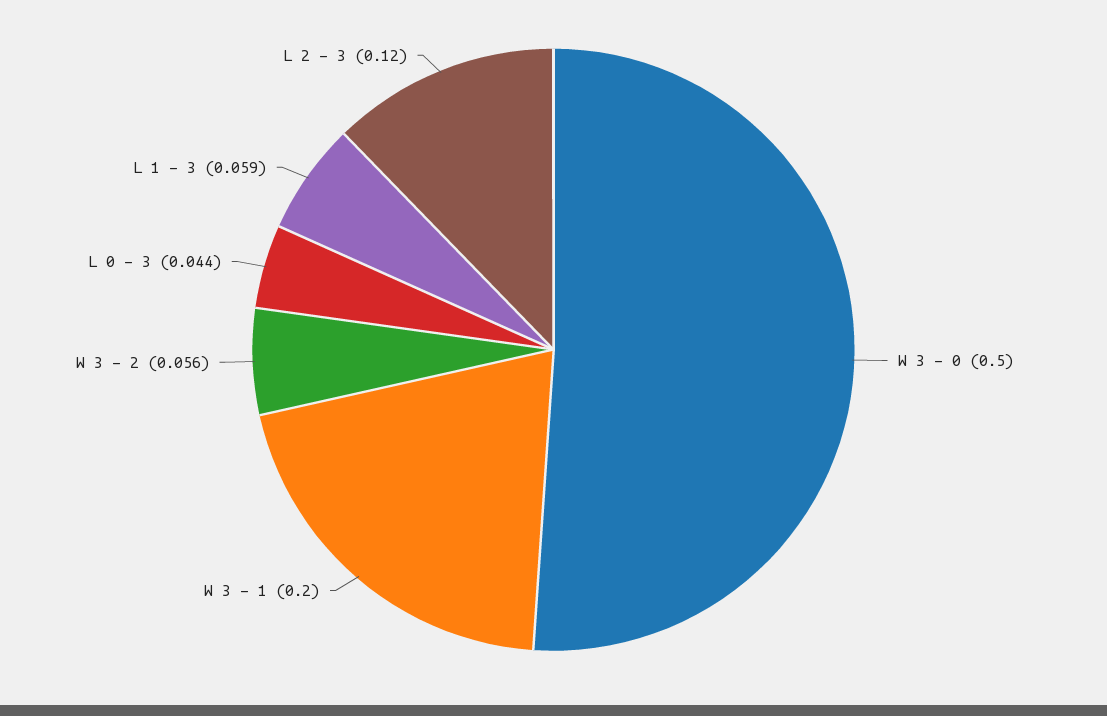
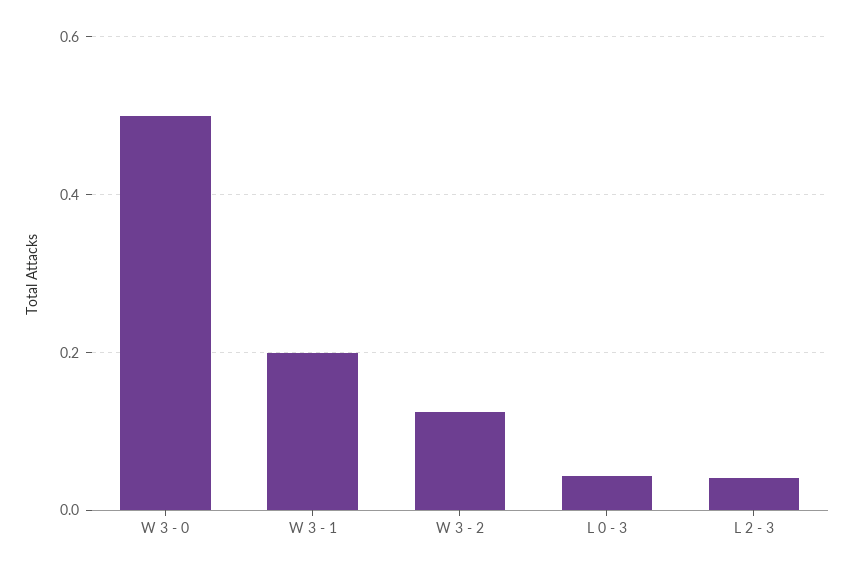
  {
    "W 3 - 0": 0.5,
    "W 3 - 1": 0.2,
-   "W 3 - 2": 0.056,
+   "W 3 - 2": 0.12,
    "L 0 - 3": 0.044,
-   "L 1 - 3": 0.059,
-   "L 2 - 3": 0.12
+   "L 2 - 3": 0.04
  }

